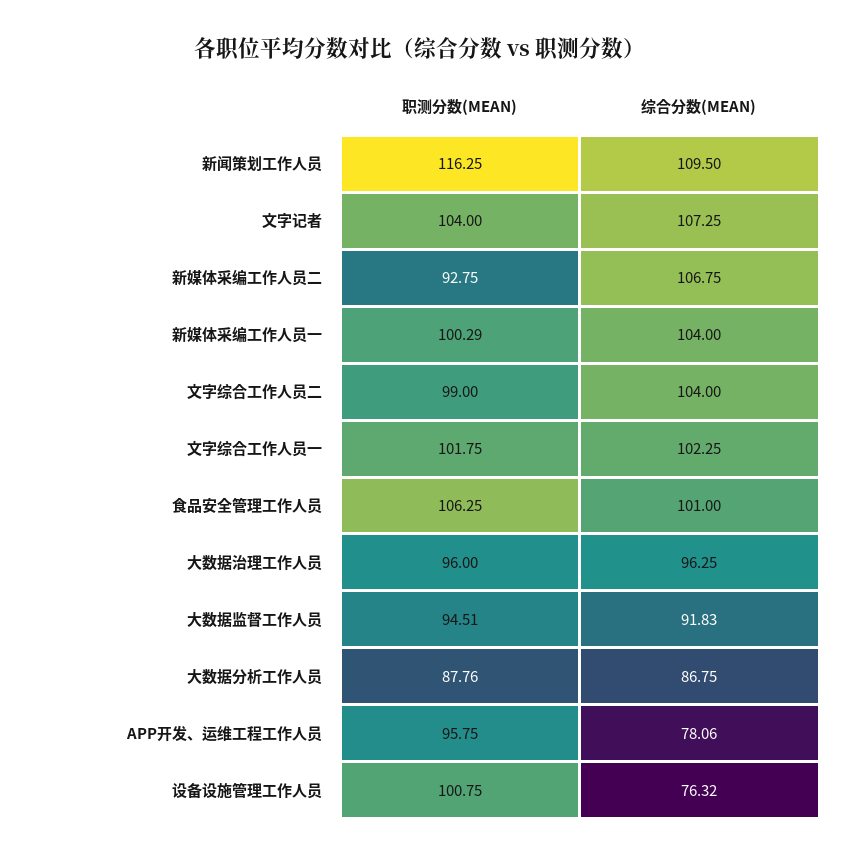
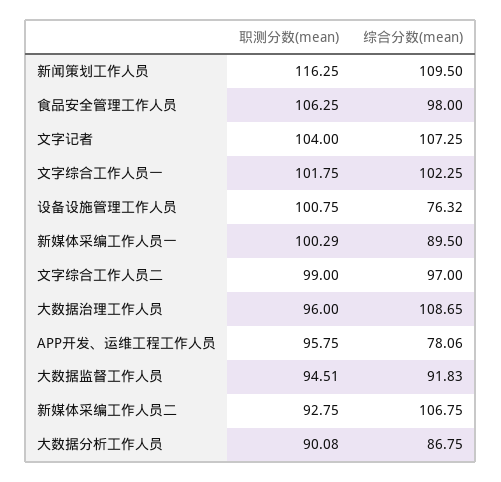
  {
    "职测分数(MEAN)": {
      "新闻策划工作人员": 116.25,
      "文字记者": 104,
      "新媒体采编工作人员二": 92.75,
      "新媒体采编工作人员一": 100.29,
      "文字综合工作人员二": 99,
      "文字综合工作人员一": 101.75,
      "食品安全管理工作人员": 106.25,
      "大数据治理工作人员": 96,
      "大数据监督工作人员": 94.51,
-     "大数据分析工作人员": 87.76,
+     "大数据分析工作人员": 90.08,
      "APP开发、运维工程工作人员": 95.75,
      "设备设施管理工作人员": 100.75
    },
    "综合分数(MEAN)": {
      "新闻策划工作人员": 109.5,
      "文字记者": 107.25,
      "新媒体采编工作人员二": 106.75,
-     "新媒体采编工作人员一": 104,
+     "新媒体采编工作人员一": 89.5,
-     "文字综合工作人员二": 104,
+     "文字综合工作人员二": 97,
      "文字综合工作人员一": 102.25,
-     "食品安全管理工作人员": 101,
+     "食品安全管理工作人员": 98,
-     "大数据治理工作人员": 96.25,
+     "大数据治理工作人员": 108.65,
      "大数据监督工作人员": 91.83,
      "大数据分析工作人员": 86.75,
      "APP开发、运维工程工作人员": 78.06,
      "设备设施管理工作人员": 76.32
    }
  }

